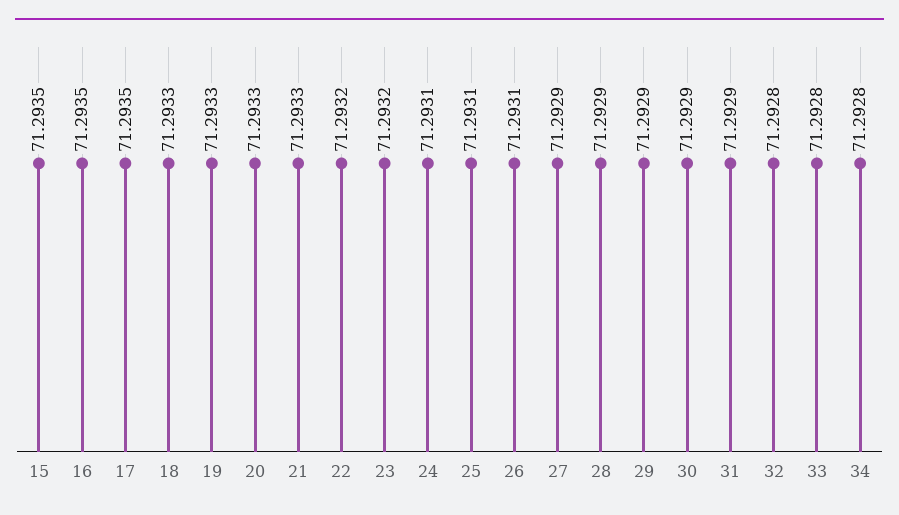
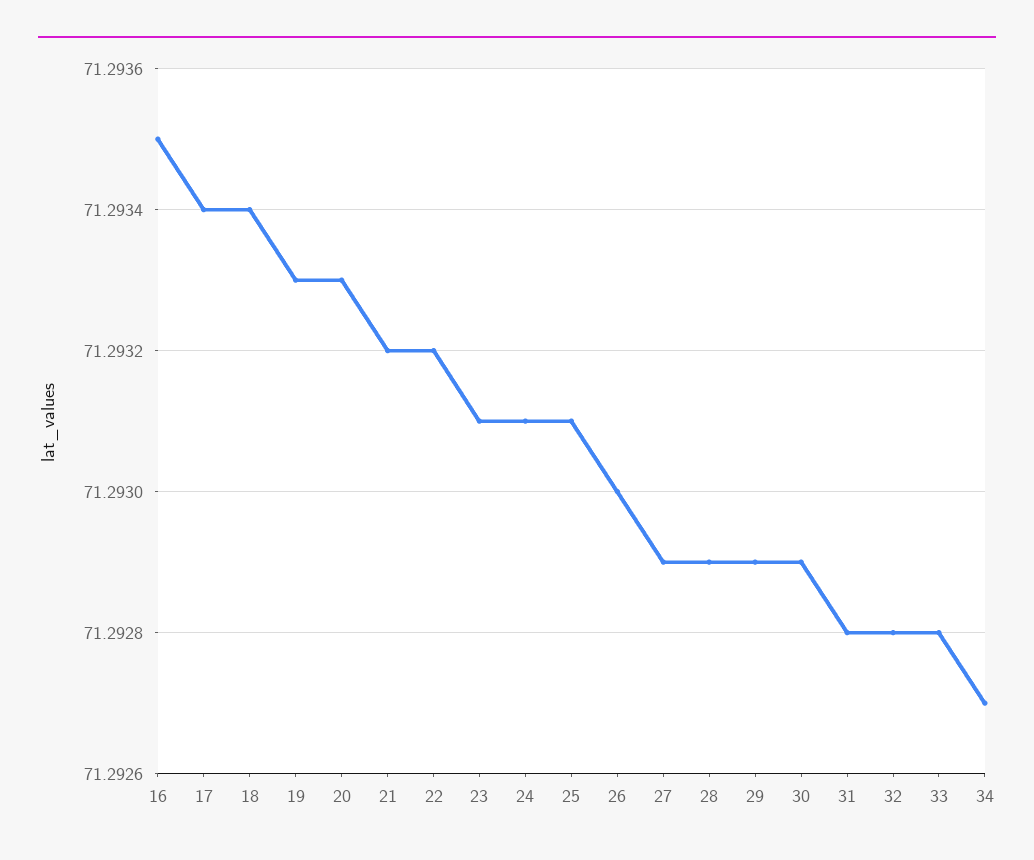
  {
-   "15": 71.2935,
    "16": 71.2935,
-   "17": 71.2935,
+   "17": 71.2934,
-   "18": 71.2933,
+   "18": 71.2934,
    "19": 71.2933,
    "20": 71.2933,
-   "21": 71.2933,
+   "21": 71.2932,
    "22": 71.2932,
-   "23": 71.2932,
+   "23": 71.2931,
    "24": 71.2931,
    "25": 71.2931,
-   "26": 71.2931,
+   "26": 71.293,
    "27": 71.2929,
    "28": 71.2929,
    "29": 71.2929,
    "30": 71.2929,
-   "31": 71.2929,
+   "31": 71.2928,
    "32": 71.2928,
    "33": 71.2928,
-   "34": 71.2928
+   "34": 71.2927
  }

